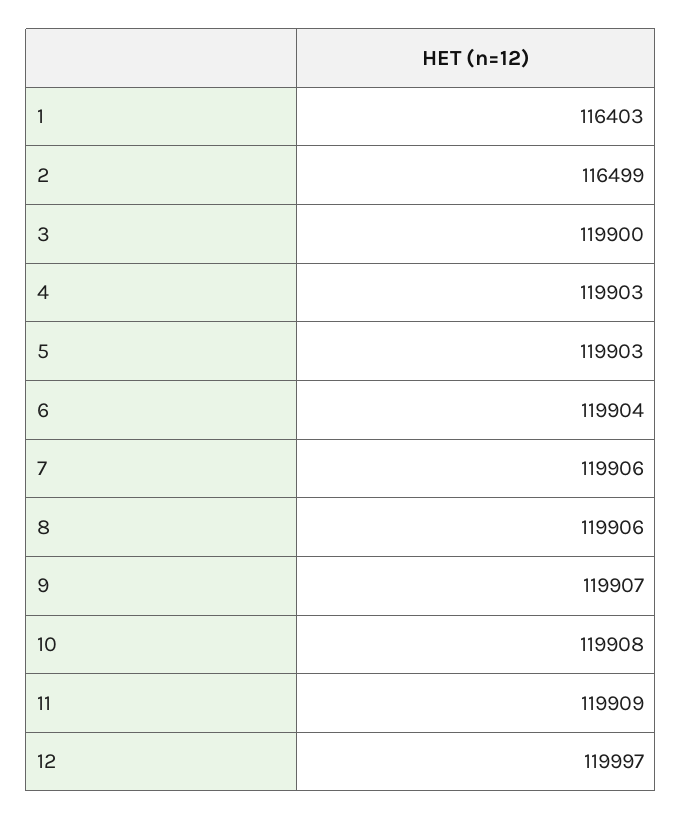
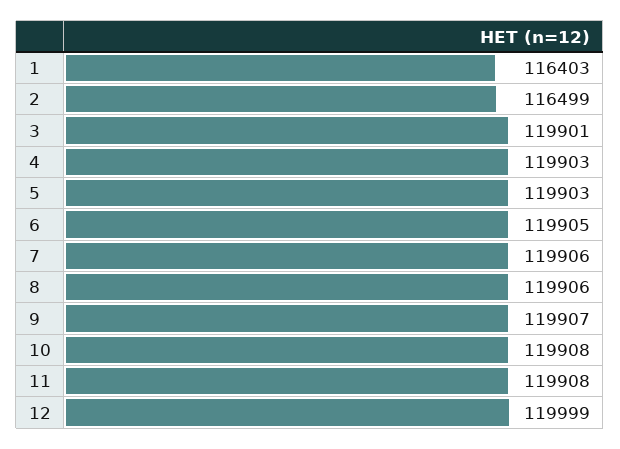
  {
    "1": 116403,
    "2": 116499,
-   "3": 119900,
+   "3": 119901,
    "4": 119903,
    "5": 119903,
-   "6": 119904,
+   "6": 119905,
    "7": 119906,
    "8": 119906,
    "9": 119907,
    "10": 119908,
-   "11": 119909,
+   "11": 119908,
-   "12": 119997
+   "12": 119999
  }

